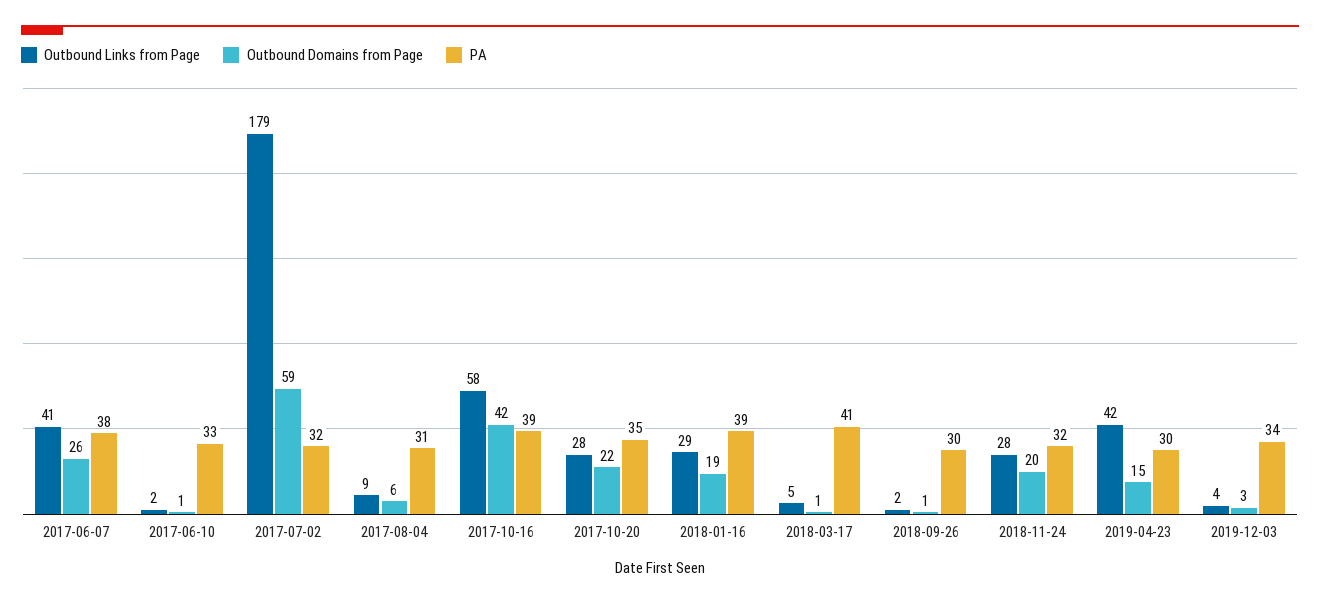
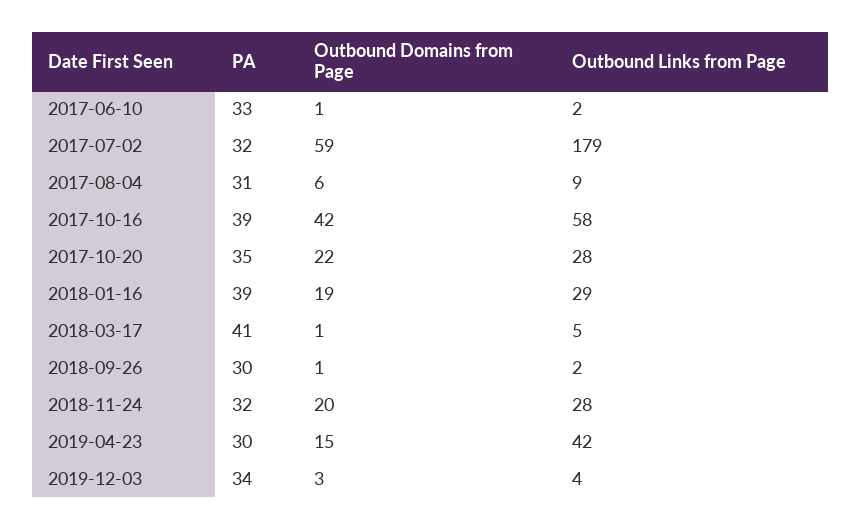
  {
    "Outbound Links from Page": {
-     "2017-06-07": 41,
      "2017-06-10": 2,
      "2017-07-02": 179,
      "2017-08-04": 9,
      "2017-10-16": 58,
      "2017-10-20": 28,
      "2018-01-16": 29,
      "2018-03-17": 5,
      "2018-09-26": 2,
      "2018-11-24": 28,
      "2019-04-23": 42,
      "2019-12-03": 4
    },
    "Outbound Domains from Page": {
-     "2017-06-07": 26,
      "2017-06-10": 1,
      "2017-07-02": 59,
      "2017-08-04": 6,
      "2017-10-16": 42,
      "2017-10-20": 22,
      "2018-01-16": 19,
      "2018-03-17": 1,
      "2018-09-26": 1,
      "2018-11-24": 20,
      "2019-04-23": 15,
      "2019-12-03": 3
    },
    "PA": {
-     "2017-06-07": 38,
      "2017-06-10": 33,
      "2017-07-02": 32,
      "2017-08-04": 31,
      "2017-10-16": 39,
      "2017-10-20": 35,
      "2018-01-16": 39,
      "2018-03-17": 41,
      "2018-09-26": 30,
      "2018-11-24": 32,
      "2019-04-23": 30,
      "2019-12-03": 34
    }
  }

